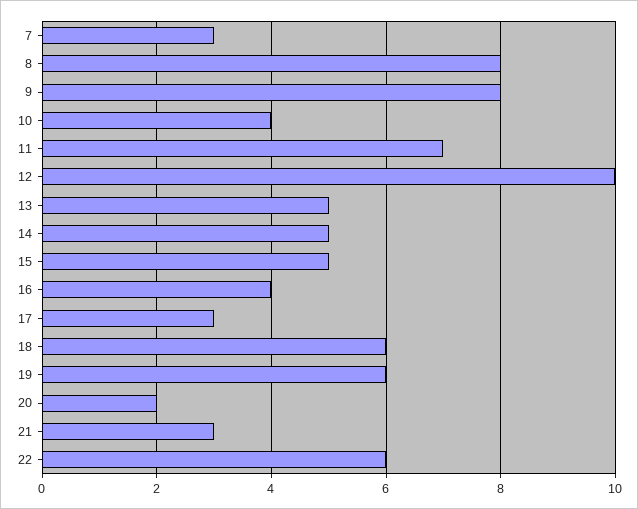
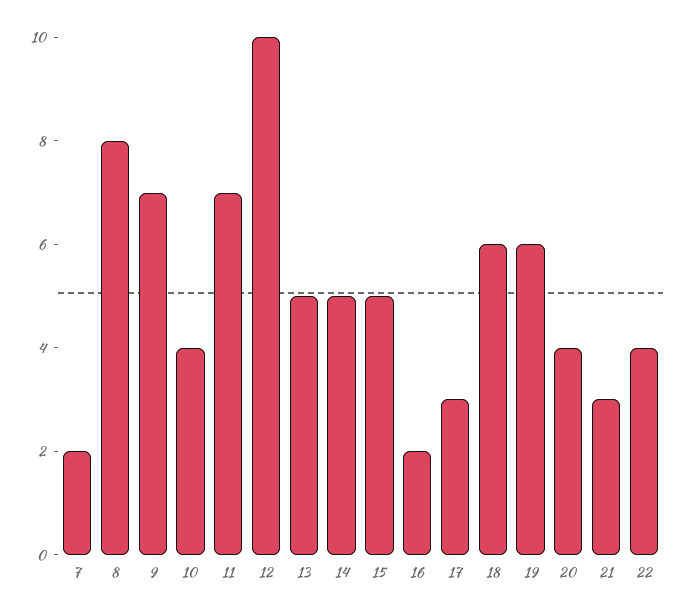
  {
-   "7": 3,
+   "7": 2,
    "8": 8,
-   "9": 8,
+   "9": 7,
    "10": 4,
    "11": 7,
    "12": 10,
    "13": 5,
    "14": 5,
    "15": 5,
-   "16": 4,
+   "16": 2,
    "17": 3,
    "18": 6,
    "19": 6,
-   "20": 2,
+   "20": 4,
    "21": 3,
-   "22": 6
+   "22": 4
  }

